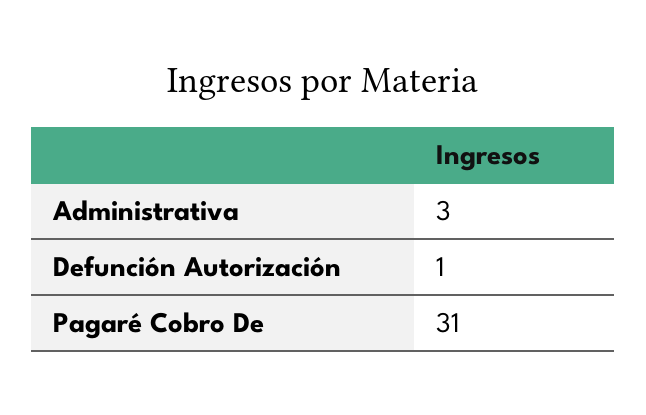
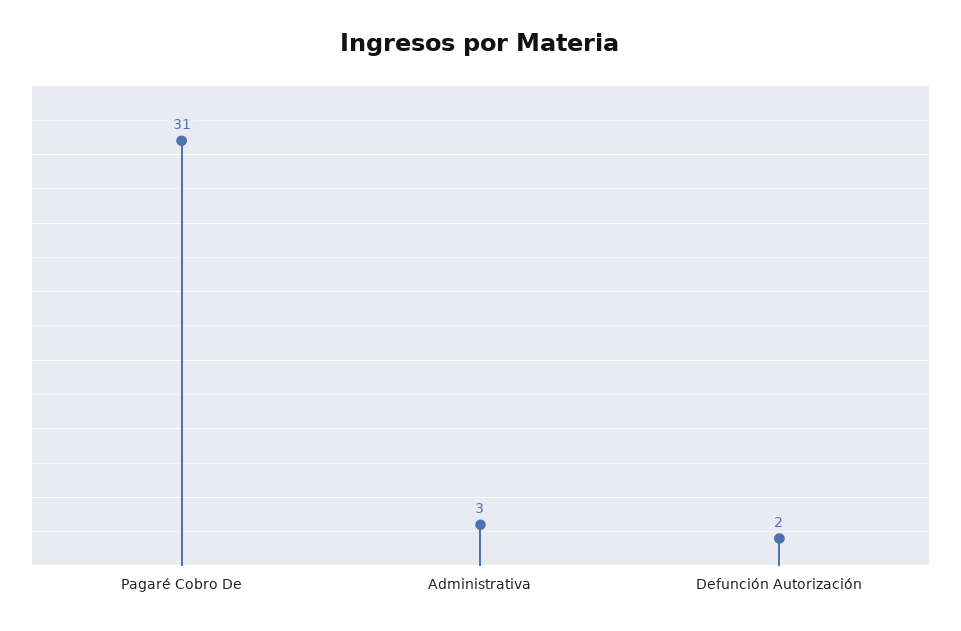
  {
    "Administrativa": 3,
-   "Defunción Autorización": 1,
+   "Defunción Autorización": 2,
    "Pagaré Cobro De": 31
  }

